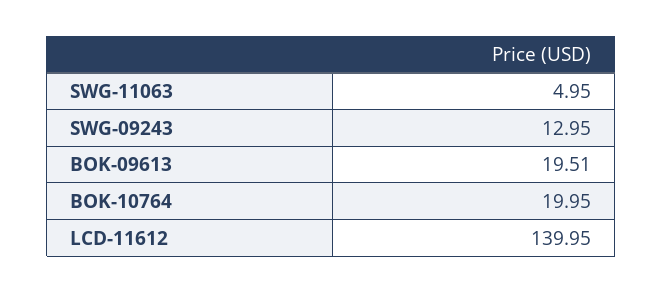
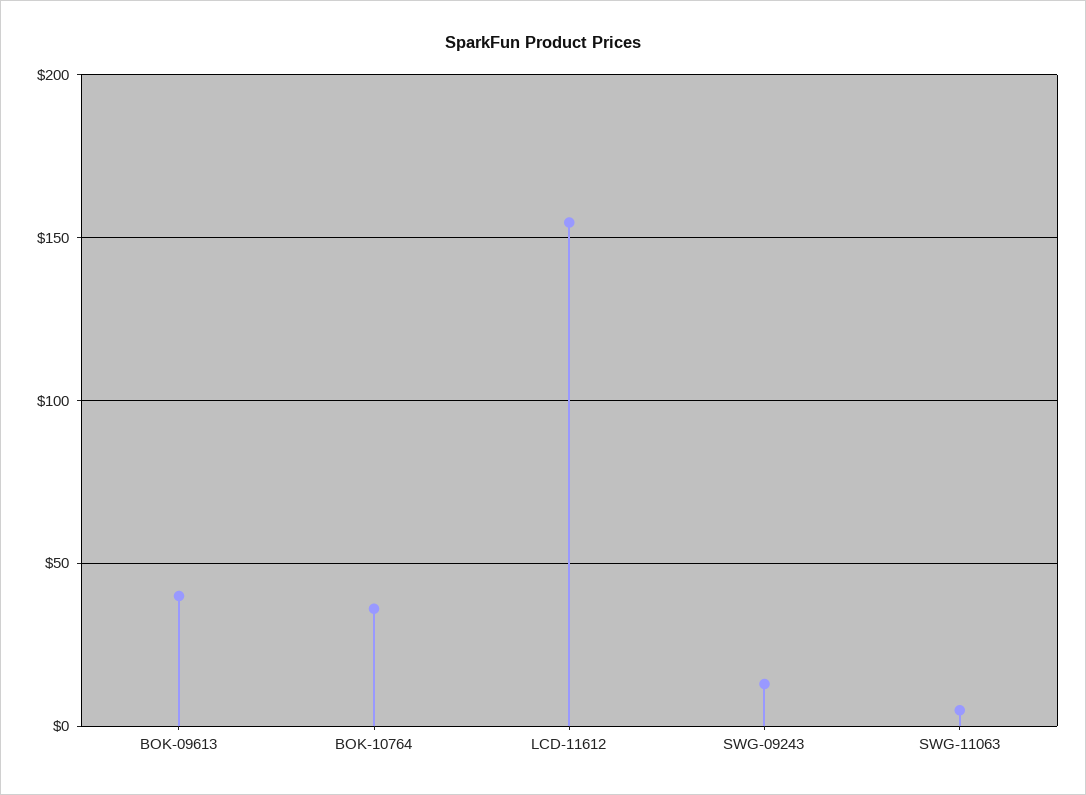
  {
    "SWG-11063": 4.95,
    "SWG-09243": 12.95,
-   "BOK-09613": 19.51,
+   "BOK-09613": 40,
-   "BOK-10764": 19.95,
+   "BOK-10764": 35,
-   "LCD-11612": 139.95
+   "LCD-11612": 155
  }

